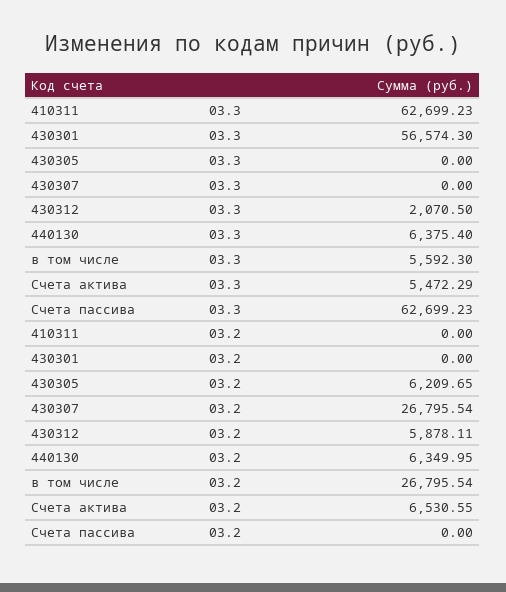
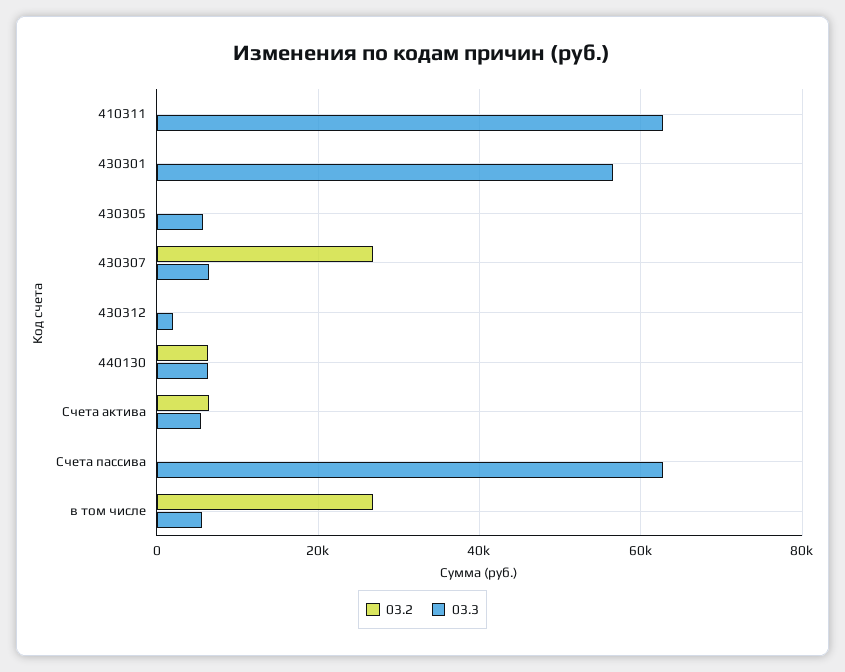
  {
    "03.3": {
      "410311": 62699.23,
      "430301": 56574.3,
-     "430305": 0,
+     "430305": 6000,
-     "430307": 0,
+     "430307": 6000,
      "430312": 2070.5,
      "440130": 6375.4,
      "в том числе": 5592.3,
      "Счета актива": 5472.29,
      "Счета пассива": 62699.23
    },
    "03.2": {
      "410311": 0,
      "430301": 0,
-     "430305": 6209.65,
+     "430305": 0,
      "430307": 26795.54,
-     "430312": 5878.11,
+     "430312": 0,
      "440130": 6349.95,
      "в том числе": 26795.54,
      "Счета актива": 6530.55,
      "Счета пассива": 0
    }
  }

